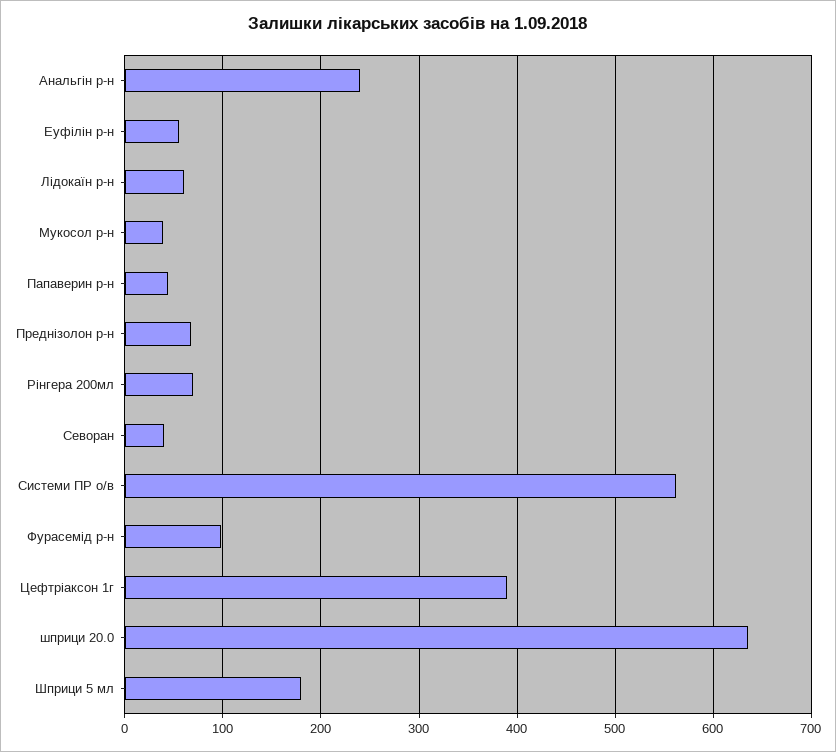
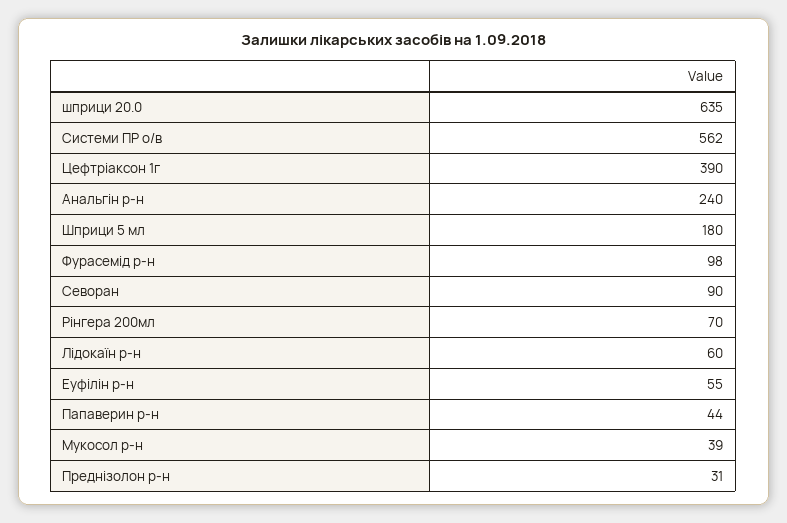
  {
    "Анальгін р-н": 240,
    "Еуфілін р-н": 55,
    "Лідокаїн р-н": 60,
    "Мукосол р-н": 39,
    "Папаверин р-н": 44,
-   "Преднізолон р-н": 70,
+   "Преднізолон р-н": 31,
    "Рінгера 200мл": 70,
-   "Севоран": 40,
+   "Севоран": 90,
    "Системи ПР о/в": 562,
    "Фурасемід р-н": 98,
    "Цефтріаксон 1г": 390,
    "шприци 20.0": 635,
    "Шприци 5 мл": 180
  }

